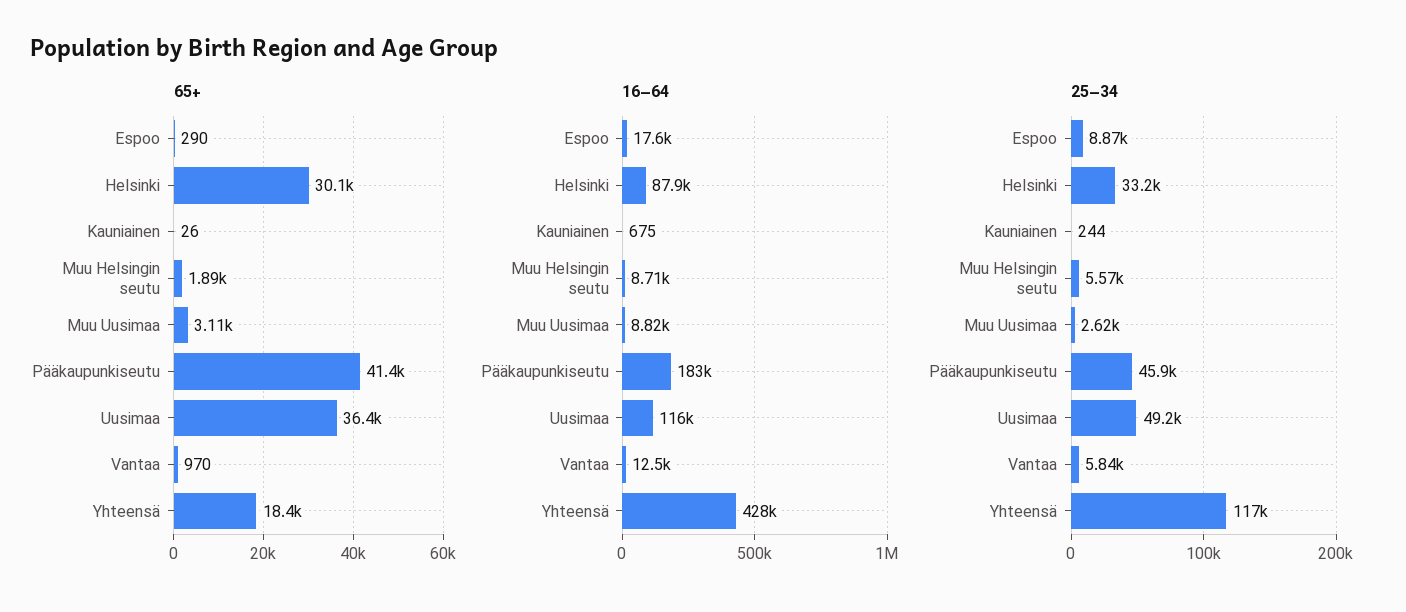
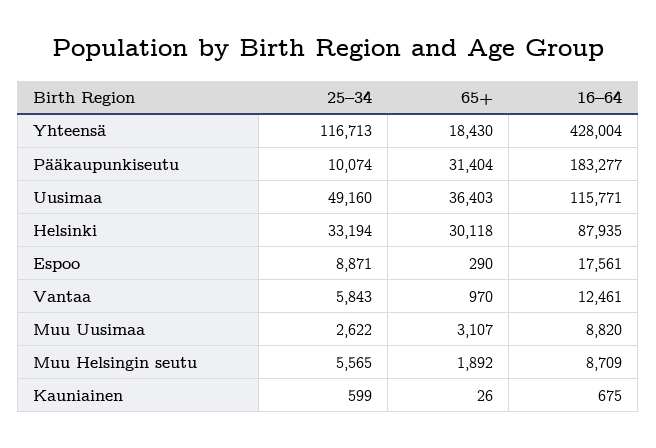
  {
    "65+": {
      "Espoo": 290,
      "Helsinki": 30118,
      "Kauniainen": 26,
      "Muu Helsingin seutu": 1892,
      "Muu Uusimaa": 3107,
-     "Pääkaupunkiseutu": 41400,
+     "Pääkaupunkiseutu": 31404,
      "Uusimaa": 36403,
      "Vantaa": 970,
      "Yhteensä": 18430
    },
    "16–64": {
      "Espoo": 17561,
      "Helsinki": 87935,
      "Kauniainen": 675,
      "Muu Helsingin seutu": 8709,
      "Muu Uusimaa": 8820,
      "Pääkaupunkiseutu": 183277,
      "Uusimaa": 115771,
      "Vantaa": 12461,
      "Yhteensä": 428004
    },
    "25–34": {
      "Espoo": 8871,
      "Helsinki": 33194,
-     "Kauniainen": 244,
+     "Kauniainen": 599,
      "Muu Helsingin seutu": 5565,
      "Muu Uusimaa": 2622,
-     "Pääkaupunkiseutu": 45900,
+     "Pääkaupunkiseutu": 10074,
      "Uusimaa": 49160,
      "Vantaa": 5843,
      "Yhteensä": 116713
    }
  }

